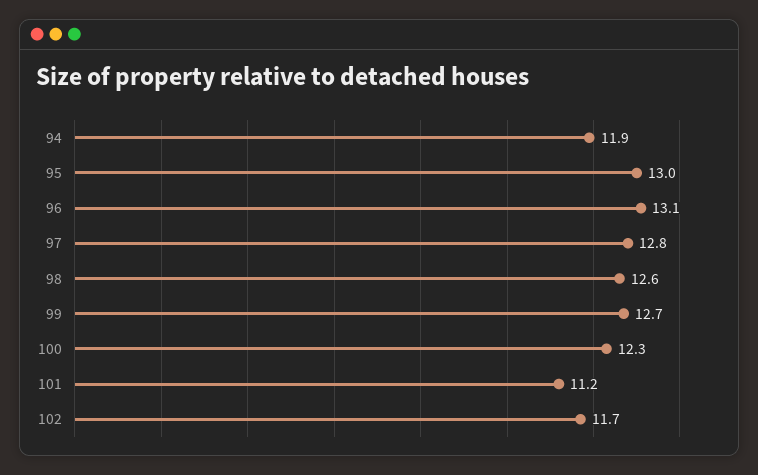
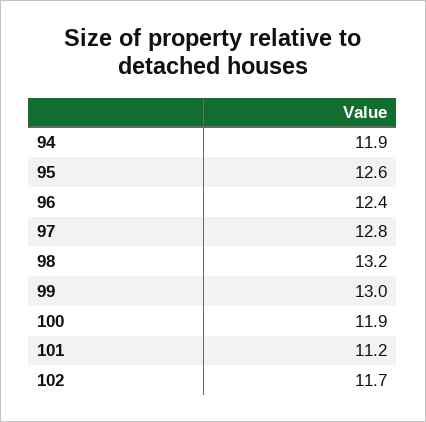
  {
    "94": 11.9,
-   "95": 13,
+   "95": 12.6,
-   "96": 13.1,
+   "96": 12.4,
    "97": 12.8,
-   "98": 12.6,
+   "98": 13.2,
-   "99": 12.7,
+   "99": 13,
-   "100": 12.3,
+   "100": 11.9,
    "101": 11.2,
    "102": 11.7
  }

